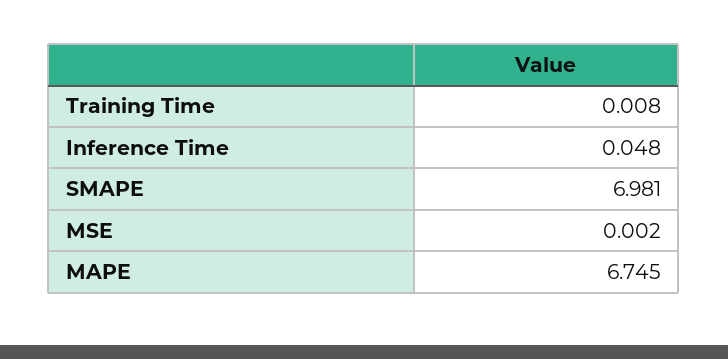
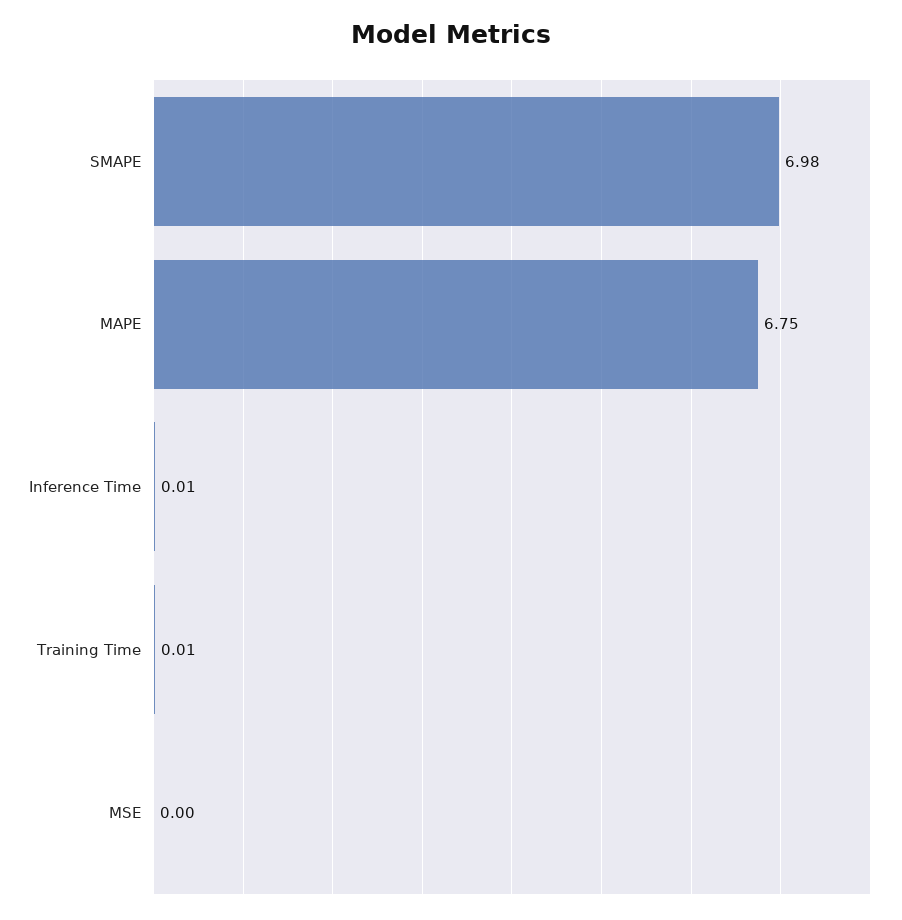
  {
    "Training Time": 0.008,
-   "Inference Time": 0.048,
+   "Inference Time": 0.01,
    "SMAPE": 6.981,
    "MSE": 0.002,
    "MAPE": 6.745
  }

